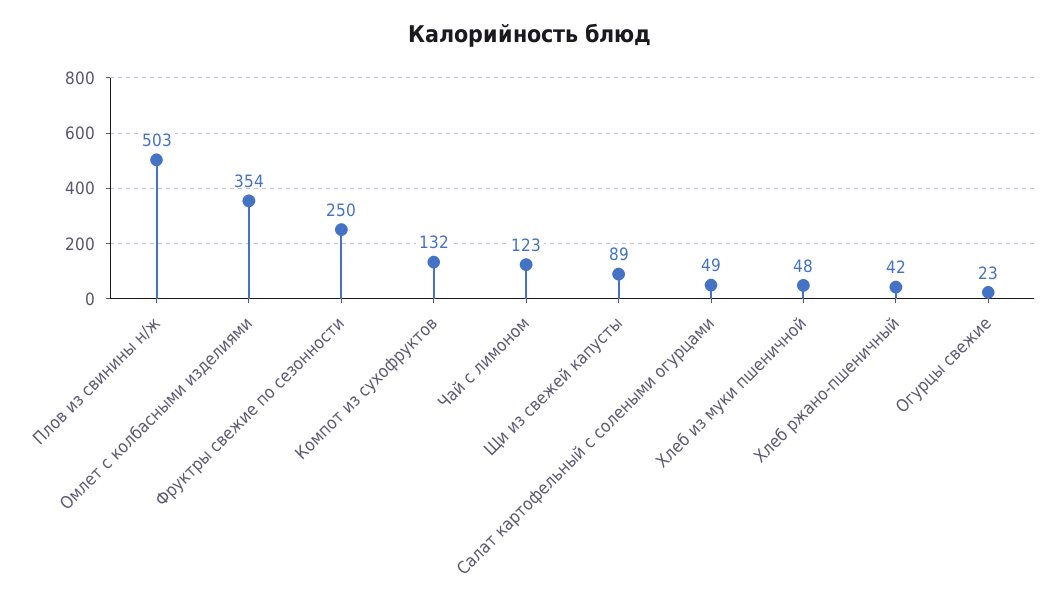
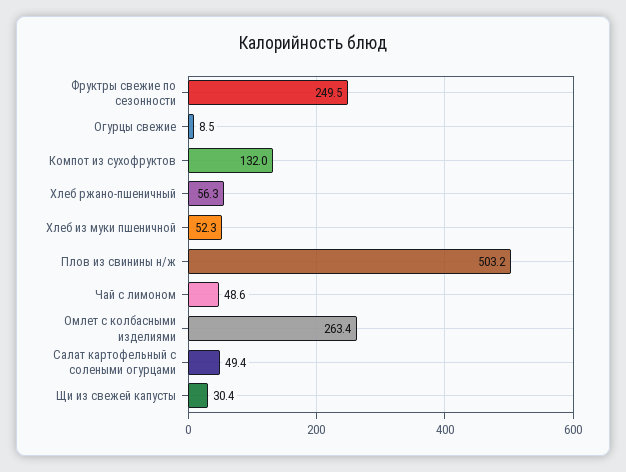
  {
    "Плов из свинины н/ж": 503.2,
-   "Омлет с колбасными изделиями": 354,
+   "Омлет с колбасными изделиями": 263.4,
    "Фруктры свежие по сезонности": 249.5,
    "Компот из сухофруктов": 132,
-   "Чай с лимоном": 123,
+   "Чай с лимоном": 48.6,
-   "Щи из свежей капусты": 89,
+   "Щи из свежей капусты": 30.4,
    "Салат картофельный с солеными огурцами": 49.4,
-   "Хлеб из муки пшеничной": 48,
+   "Хлеб из муки пшеничной": 52.3,
-   "Хлеб ржано-пшеничный": 42,
+   "Хлеб ржано-пшеничный": 56.3,
-   "Огурцы свежие": 23
+   "Огурцы свежие": 8.5
  }

